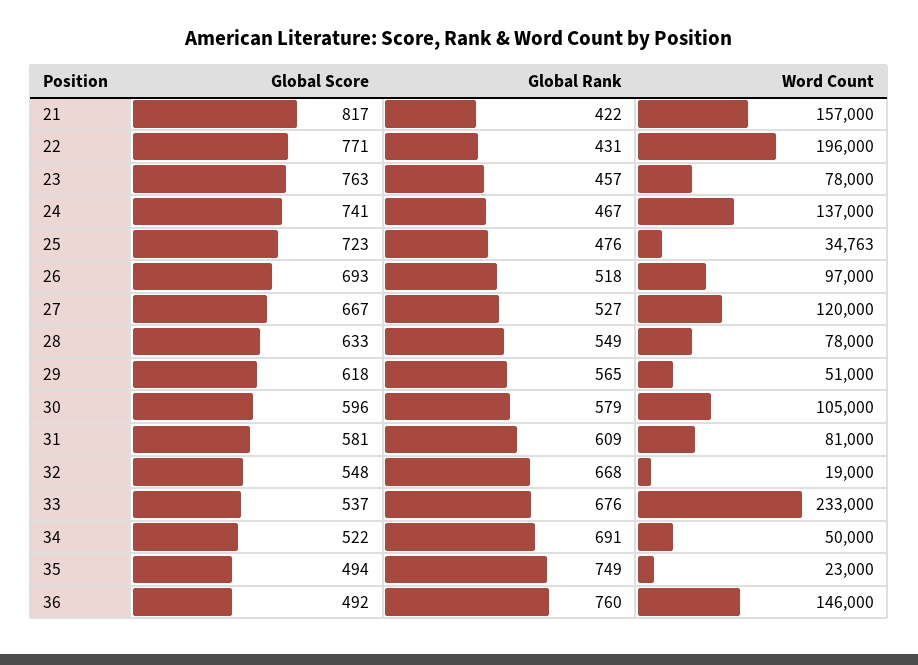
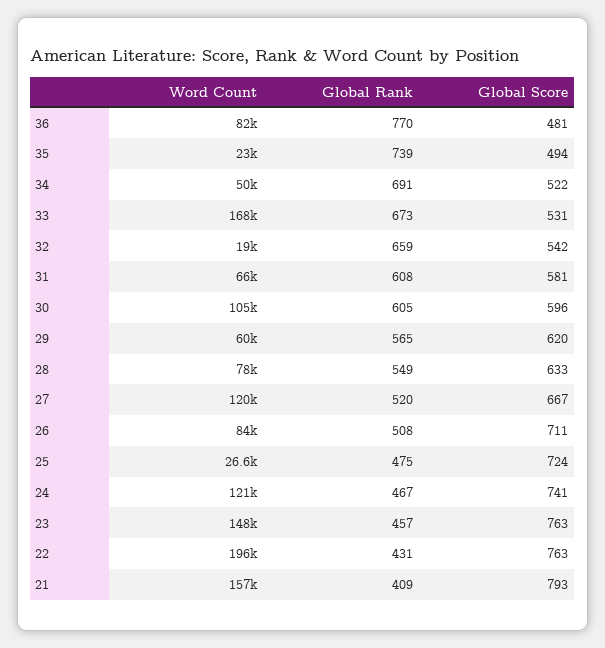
  {
    "Global Score": {
-     "21": 817,
+     "21": 793,
-     "22": 771,
+     "22": 763,
      "23": 763,
      "24": 741,
-     "25": 723,
+     "25": 724,
-     "26": 693,
+     "26": 711,
      "27": 667,
      "28": 633,
-     "29": 618,
+     "29": 620,
      "30": 596,
      "31": 581,
-     "32": 548,
+     "32": 542,
-     "33": 537,
+     "33": 531,
      "34": 522,
      "35": 494,
-     "36": 492
+     "36": 481
    },
    "Global Rank": {
-     "21": 422,
+     "21": 409,
      "22": 431,
      "23": 457,
      "24": 467,
-     "25": 476,
+     "25": 475,
-     "26": 518,
+     "26": 508,
-     "27": 527,
+     "27": 520,
      "28": 549,
      "29": 565,
-     "30": 579,
+     "30": 605,
-     "31": 609,
+     "31": 608,
-     "32": 668,
+     "32": 659,
-     "33": 676,
+     "33": 673,
      "34": 691,
-     "35": 749,
+     "35": 739,
-     "36": 760
+     "36": 770
    },
    "Word Count": {
      "21": 157000,
      "22": 196000,
-     "23": 78000,
+     "23": 148000,
-     "24": 137000,
+     "24": 121000,
-     "25": 34763,
+     "25": 26600,
-     "26": 97000,
+     "26": 84000,
      "27": 120000,
      "28": 78000,
-     "29": 51000,
+     "29": 60000,
      "30": 105000,
-     "31": 81000,
+     "31": 66000,
      "32": 19000,
-     "33": 233000,
+     "33": 168000,
      "34": 50000,
      "35": 23000,
-     "36": 146000
+     "36": 82000
    }
  }

